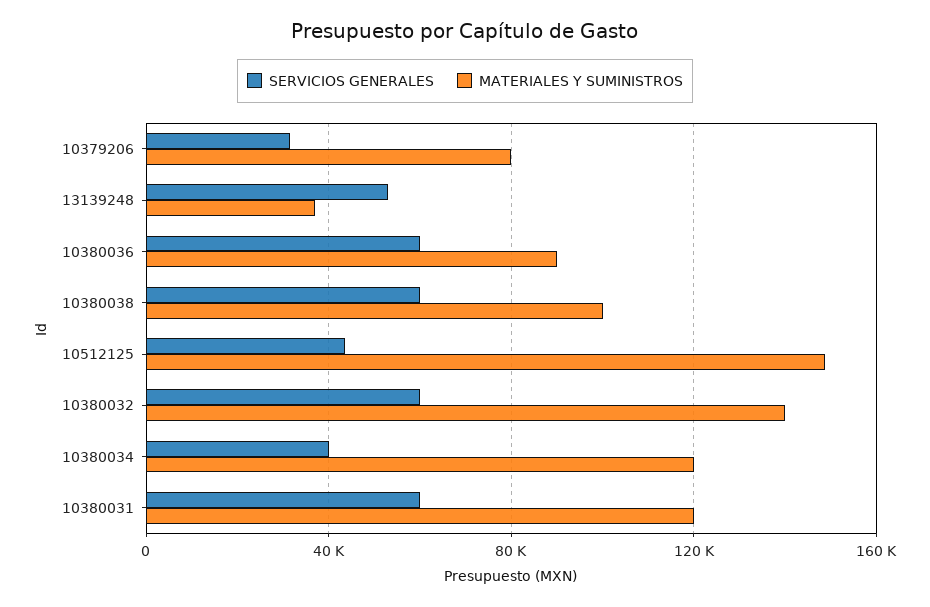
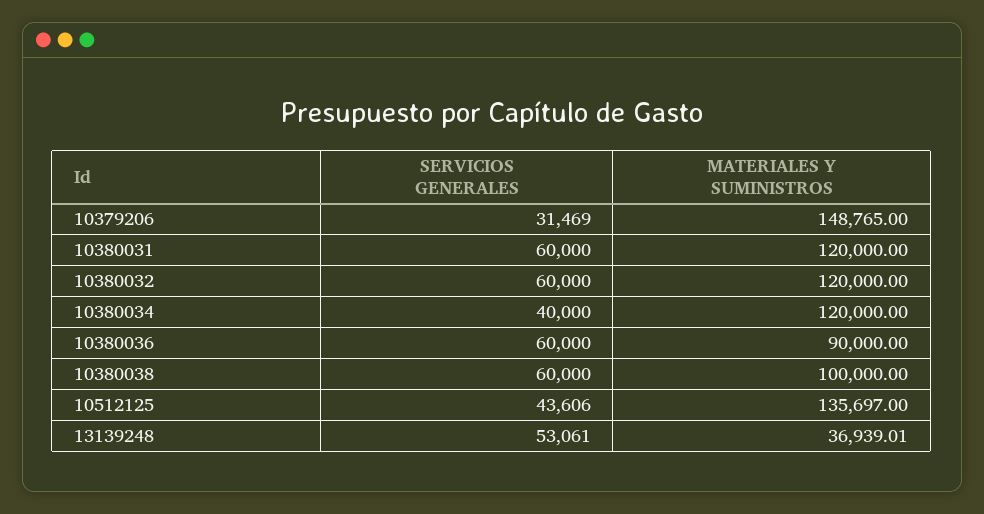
  {
    "SERVICIOS GENERALES": {
      "10379206": 31469,
      "13139248": 53061,
      "10380036": 60000,
      "10380038": 60000,
      "10512125": 43606,
      "10380032": 60000,
      "10380034": 40000,
      "10380031": 60000
    },
    "MATERIALES Y SUMINISTROS": {
-     "10379206": 80000,
+     "10379206": 148765,
      "13139248": 36939.01,
      "10380036": 90000,
      "10380038": 100000,
-     "10512125": 150000,
+     "10512125": 135697,
-     "10380032": 140000,
+     "10380032": 120000,
      "10380034": 120000,
      "10380031": 120000
    }
  }

